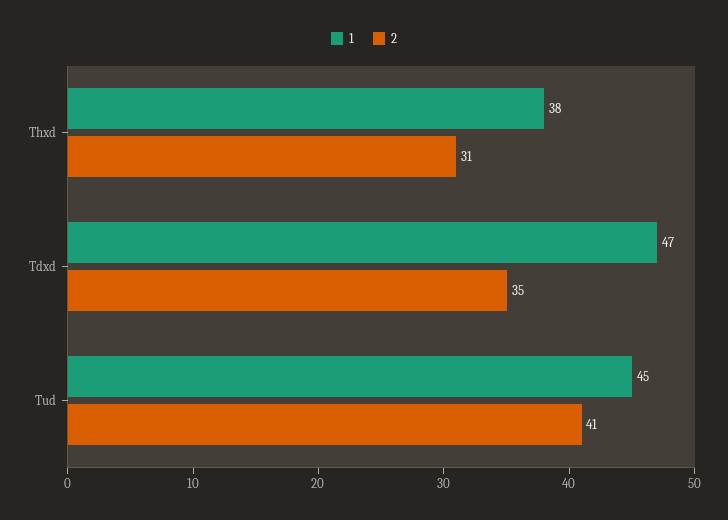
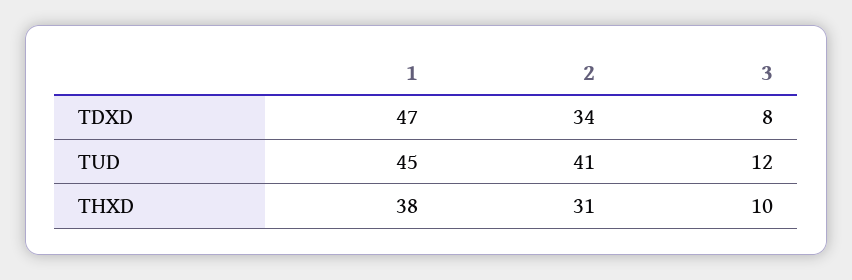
  {
    "1": {
      "Thxd": 38,
      "Tdxd": 47,
      "Tud": 45
    },
    "2": {
      "Thxd": 31,
-     "Tdxd": 35,
+     "Tdxd": 34,
      "Tud": 41
-   }
+   },
+   "3": {
+     "Tdxd": 8,
+     "Tud": 12,
+     "Thxd": 10
+   }
  }

